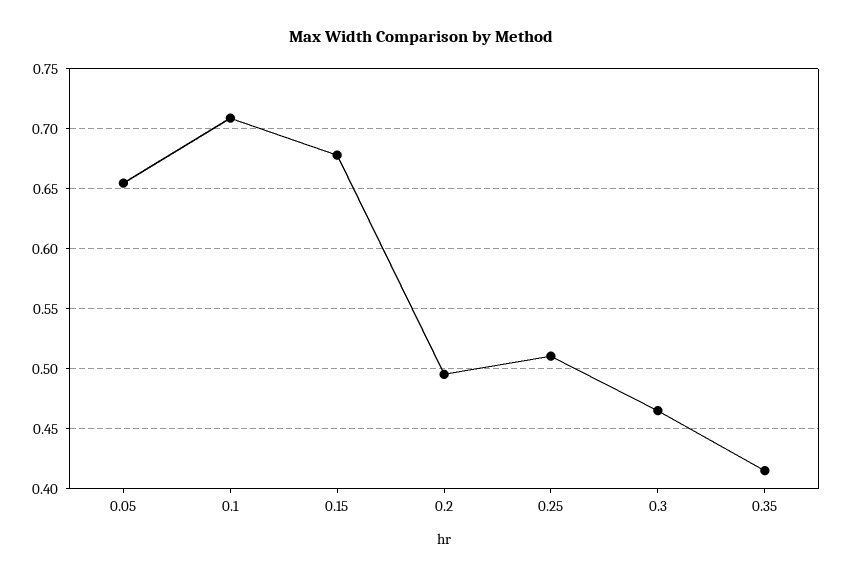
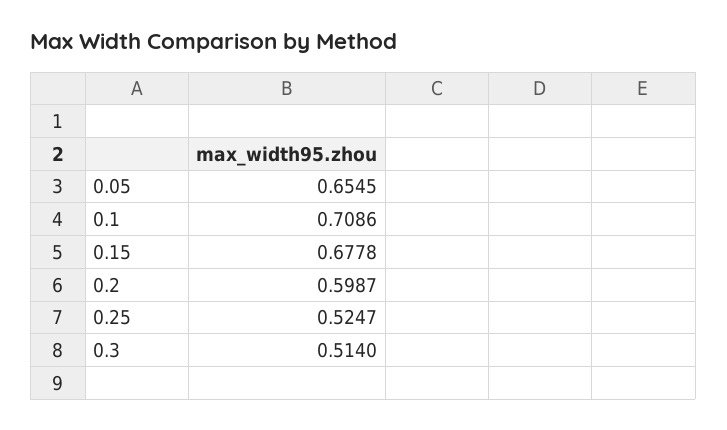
  {
    "0.05": 0.6545,
    "0.1": 0.7086,
    "0.15": 0.6778,
-   "0.2": 0.495,
+   "0.2": 0.5987,
-   "0.25": 0.51,
+   "0.25": 0.5247,
-   "0.3": 0.465,
+   "0.3": 0.514
-   "0.35": 0.415
  }

